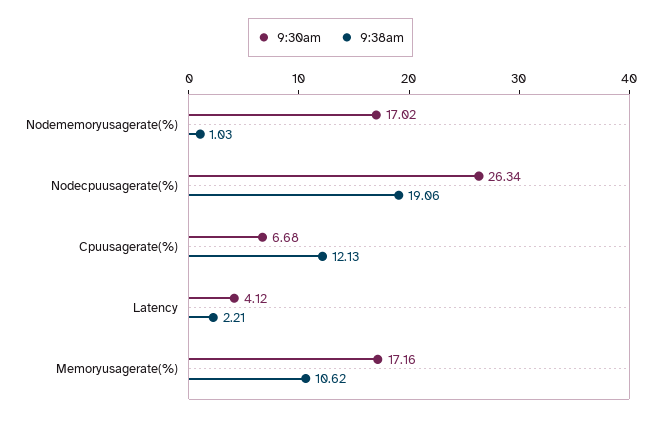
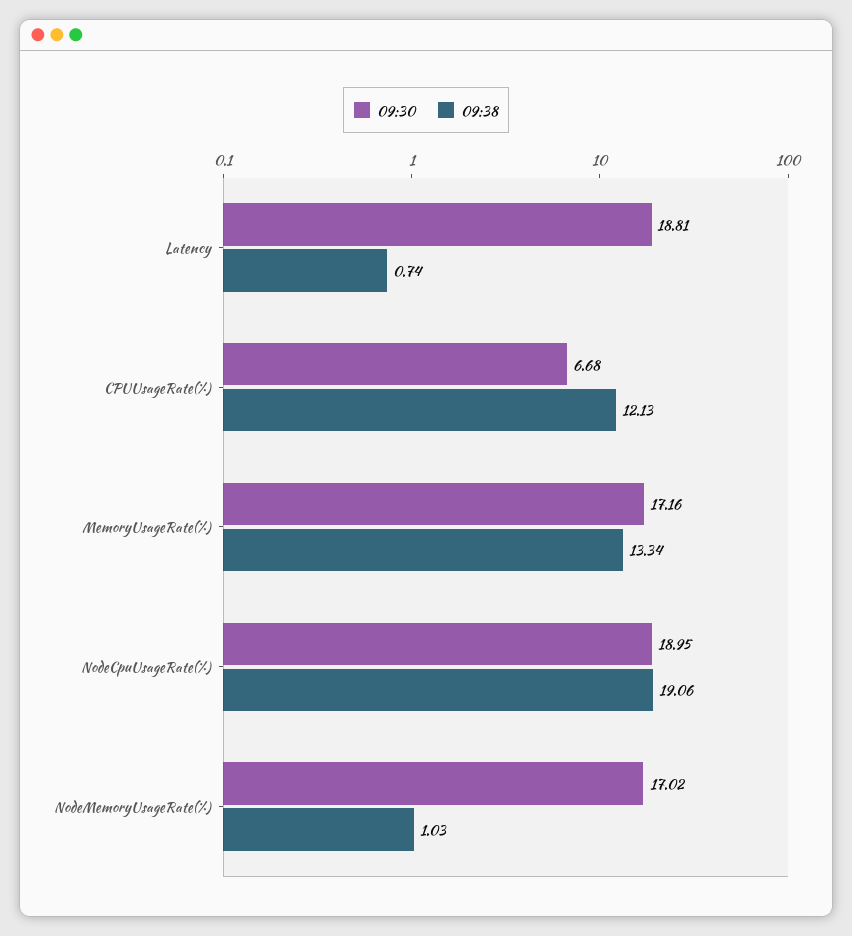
  {
    "9:30am": {
      "Nodememoryusagerate(%)": 17.02,
-     "Nodecpuusagerate(%)": 26.34,
+     "Nodecpuusagerate(%)": 18.95,
      "Cpuusagerate(%)": 6.68,
-     "Latency": 4.12,
+     "Latency": 18.81,
      "Memoryusagerate(%)": 17.16
    },
    "9:38am": {
      "Nodememoryusagerate(%)": 1.03,
      "Nodecpuusagerate(%)": 19.06,
      "Cpuusagerate(%)": 12.13,
-     "Latency": 2.21,
+     "Latency": 0.74,
-     "Memoryusagerate(%)": 10.62
+     "Memoryusagerate(%)": 13.34
    }
  }

